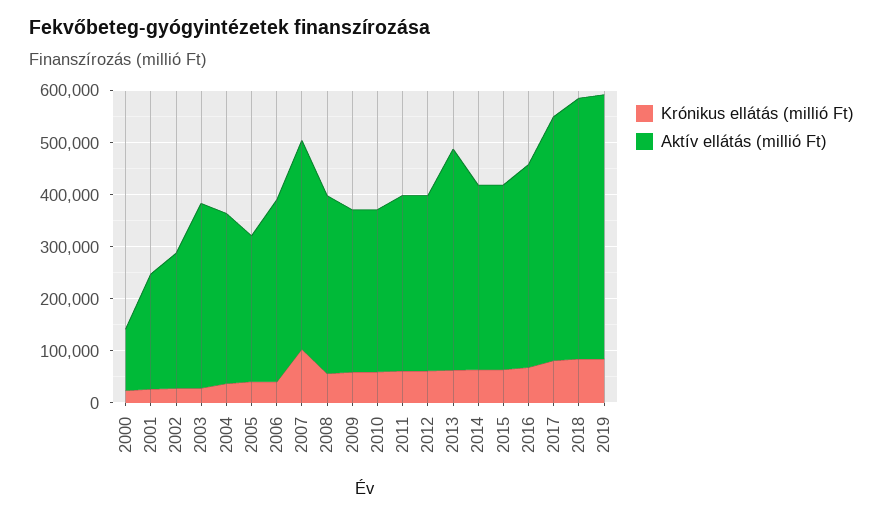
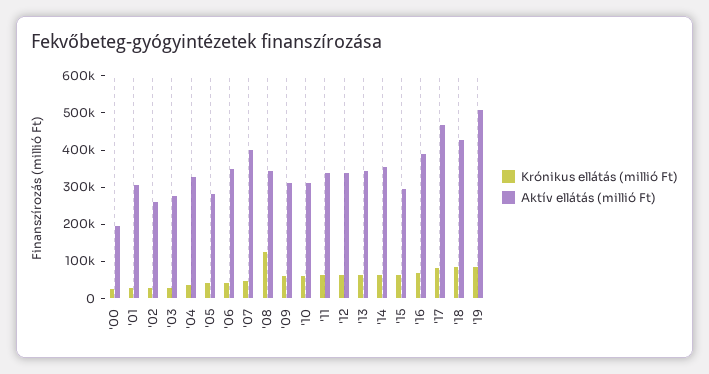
  {
    "Krónikus ellátás (millió Ft)": {
      "2000": 20000,
      "2001": 20000,
      "2002": 20000,
      "2003": 20000,
      "2004": 40000,
      "2005": 40000,
      "2006": 40000,
-     "2007": 100000,
+     "2007": 50000,
-     "2008": 60000,
+     "2008": 125000,
      "2009": 60000,
      "2010": 60000,
      "2011": 60000,
      "2012": 60000,
      "2013": 60000,
      "2014": 60000,
      "2015": 60000,
      "2016": 60000,
      "2017": 80000,
      "2018": 80000,
      "2019": 80000
    },
    "Aktív ellátás (millió Ft)": {
-     "2000": 120000,
+     "2000": 200000,
-     "2001": 220000,
+     "2001": 300000,
      "2002": 260000,
-     "2003": 360000,
+     "2003": 275000,
      "2004": 320000,
      "2005": 280000,
      "2006": 340000,
      "2007": 400000,
      "2008": 340000,
      "2009": 320000,
      "2010": 320000,
      "2011": 340000,
      "2012": 340000,
-     "2013": 420000,
+     "2013": 350000,
      "2014": 360000,
-     "2015": 360000,
+     "2015": 300000,
      "2016": 400000,
      "2017": 460000,
-     "2018": 500000,
+     "2018": 425000,
      "2019": 500000
    }
  }

